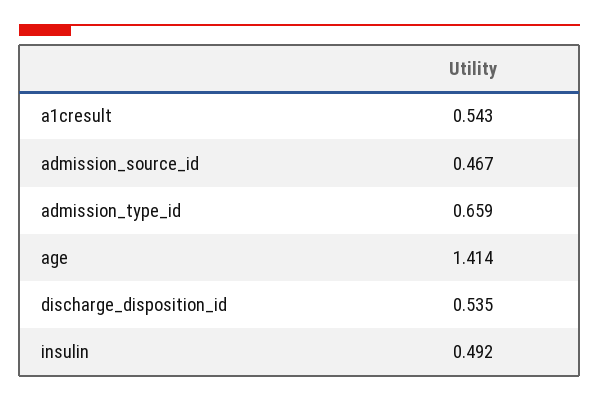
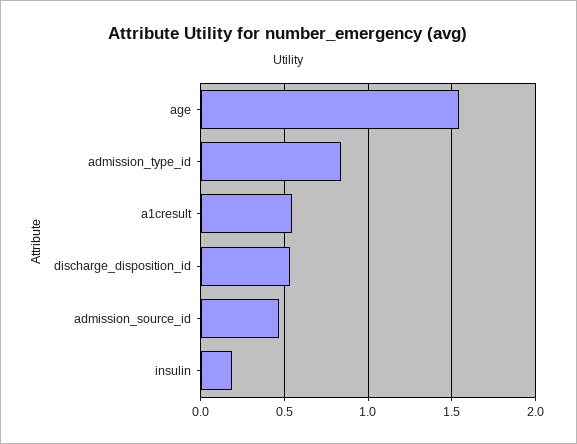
  {
    "a1cresult": 0.543,
    "admission_source_id": 0.467,
-   "admission_type_id": 0.659,
+   "admission_type_id": 0.85,
-   "age": 1.414,
+   "age": 1.55,
    "discharge_disposition_id": 0.535,
-   "insulin": 0.492
+   "insulin": 0.2
  }

